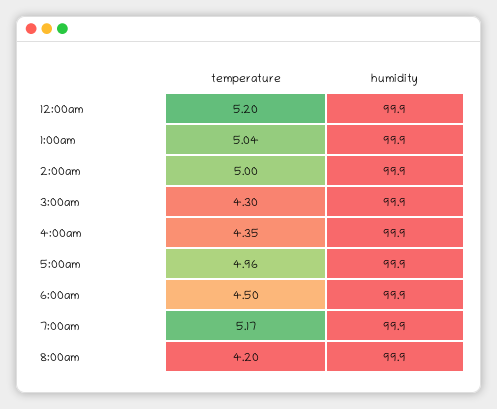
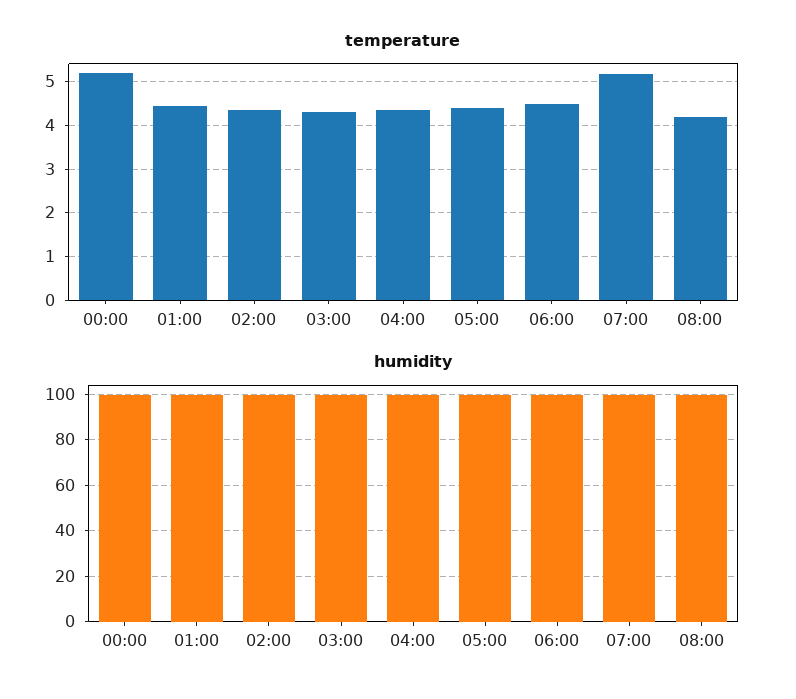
  {
    "temperature": {
      "12:00am": 5.2,
-     "1:00am": 5.04,
+     "1:00am": 4.4,
-     "2:00am": 5,
+     "2:00am": 4.4,
      "3:00am": 4.3,
      "4:00am": 4.35,
-     "5:00am": 4.96,
+     "5:00am": 4.4,
      "6:00am": 4.5,
      "7:00am": 5.17,
      "8:00am": 4.2
    },
    "humidity": {
      "12:00am": 99.9,
      "1:00am": 99.9,
      "2:00am": 99.9,
      "3:00am": 99.9,
      "4:00am": 99.9,
      "5:00am": 99.9,
      "6:00am": 99.9,
      "7:00am": 99.9,
      "8:00am": 99.9
    }
  }

